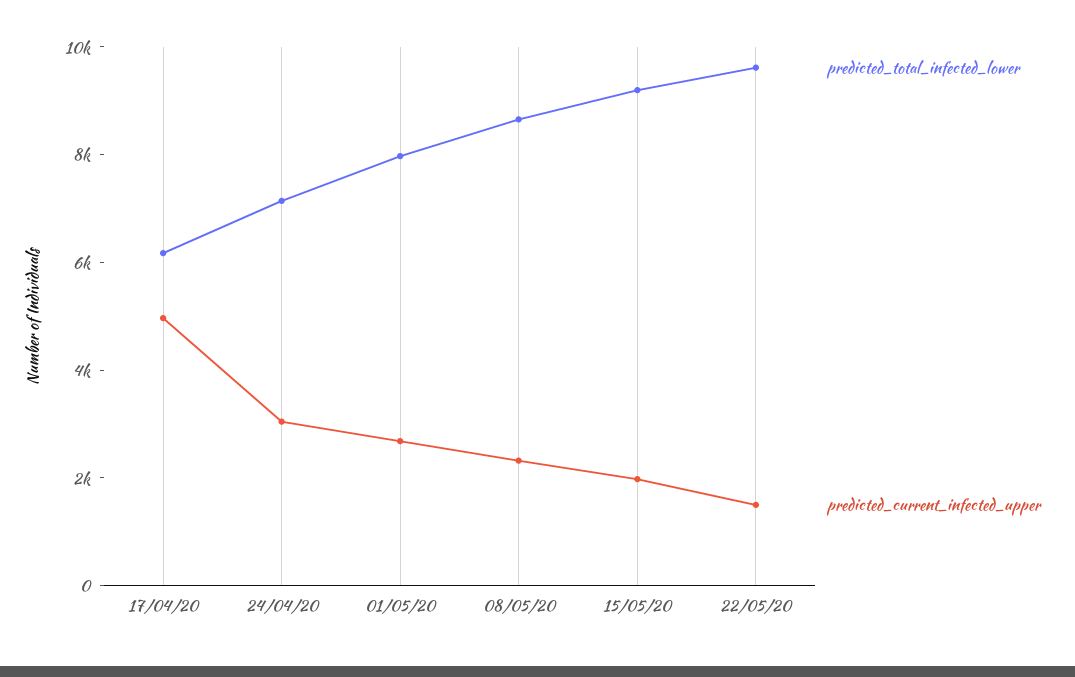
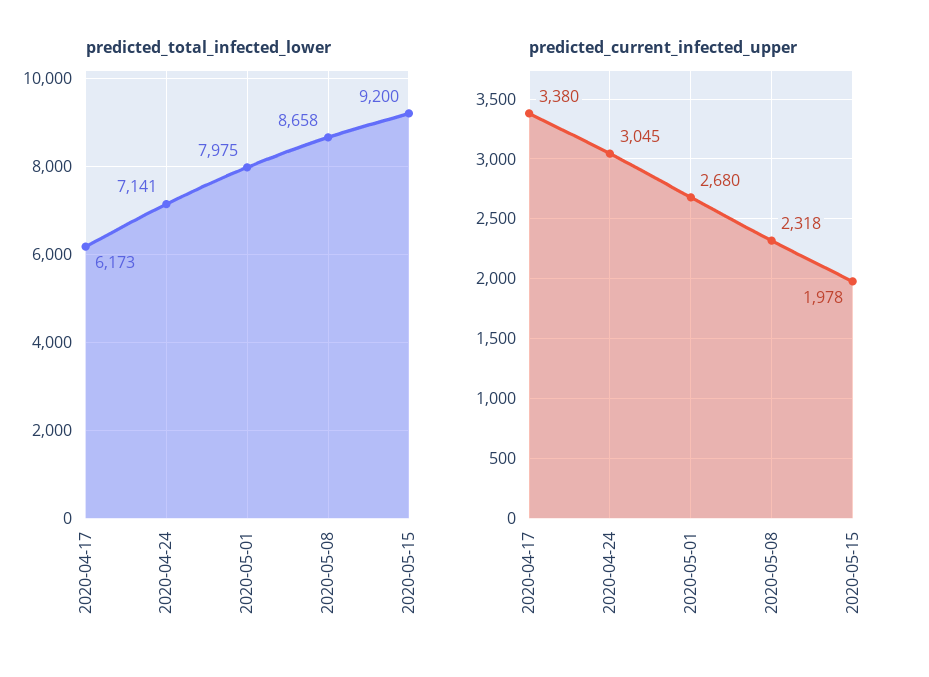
  {
    "predicted_total_infected_lower": {
      "17/04/20": 6173,
      "24/04/20": 7141,
      "01/05/20": 7975,
      "08/05/20": 8658,
-     "15/05/20": 9200,
+     "15/05/20": 9200
-     "22/05/20": 9500
    },
    "predicted_current_infected_upper": {
-     "17/04/20": 5000,
+     "17/04/20": 3380,
      "24/04/20": 3045,
      "01/05/20": 2680,
      "08/05/20": 2318,
-     "15/05/20": 1978,
+     "15/05/20": 1978
-     "22/05/20": 1500
    }
  }

